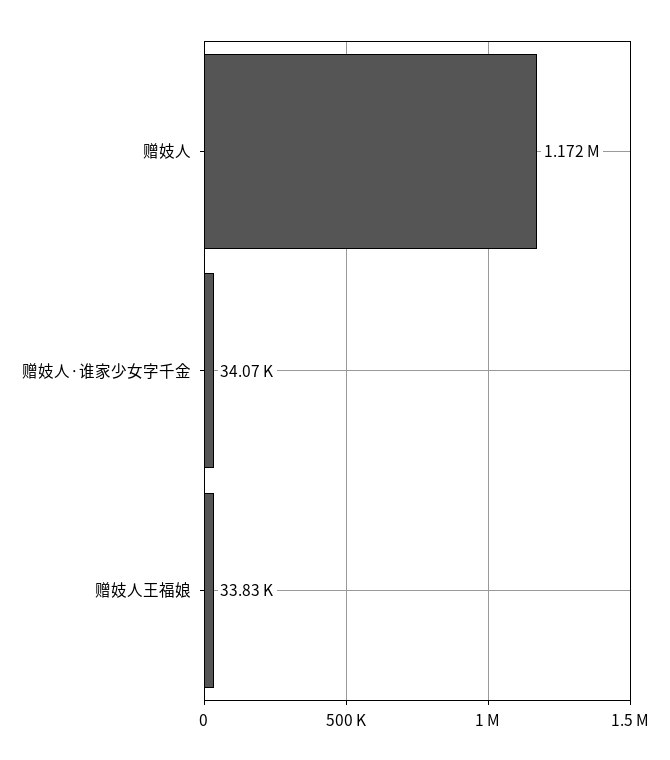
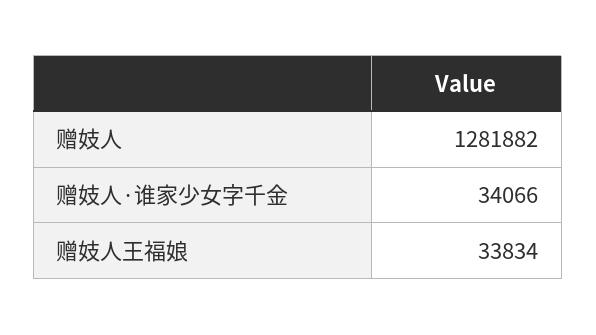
  {
-   "赠妓人": 1172000,
+   "赠妓人": 1281882,
    "赠妓人·谁家少女字千金": 34066,
    "赠妓人王福娘": 33834
  }

